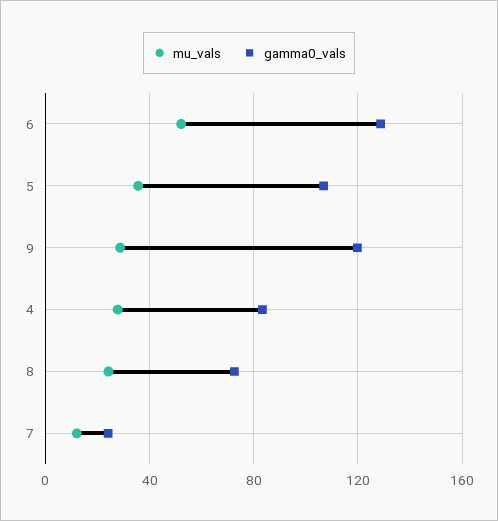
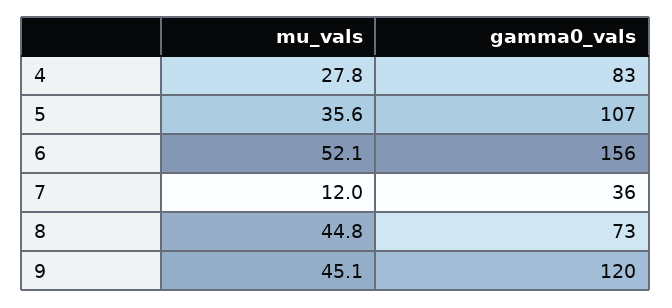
  {
    "mu_vals": {
      "6": 52.1,
      "5": 35.6,
-     "9": 30,
+     "9": 45.1,
      "4": 27.8,
-     "8": 25,
+     "8": 44.8,
      "7": 12
    },
    "gamma0_vals": {
-     "6": 130,
+     "6": 156,
      "5": 107,
      "9": 120,
      "4": 83,
      "8": 73,
-     "7": 25
+     "7": 36
    }
  }

